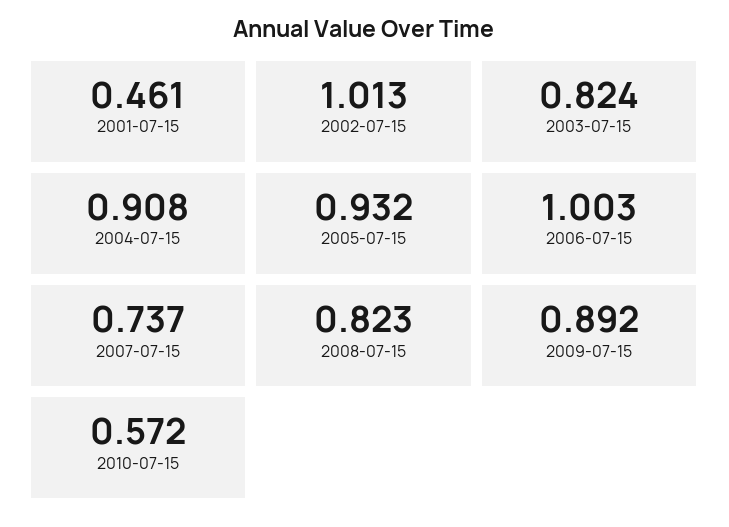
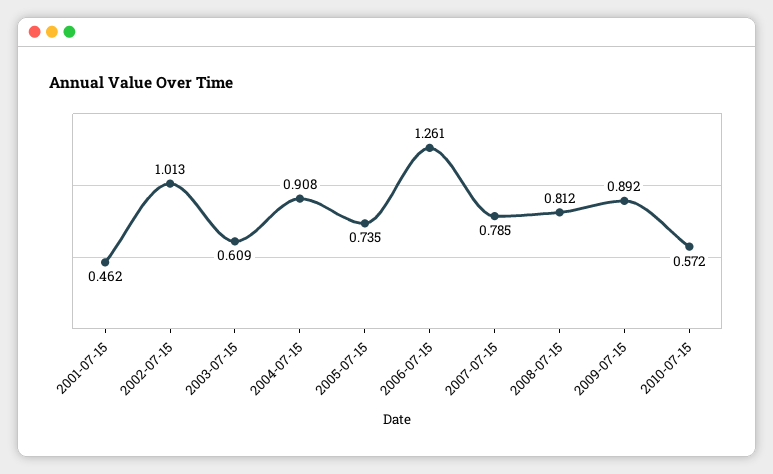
  {
-   "2001-07-15": 0.461,
+   "2001-07-15": 0.462,
    "2002-07-15": 1.013,
-   "2003-07-15": 0.824,
+   "2003-07-15": 0.609,
    "2004-07-15": 0.908,
-   "2005-07-15": 0.932,
+   "2005-07-15": 0.735,
-   "2006-07-15": 1.003,
+   "2006-07-15": 1.261,
-   "2007-07-15": 0.737,
+   "2007-07-15": 0.785,
-   "2008-07-15": 0.823,
+   "2008-07-15": 0.812,
    "2009-07-15": 0.892,
    "2010-07-15": 0.572
  }

